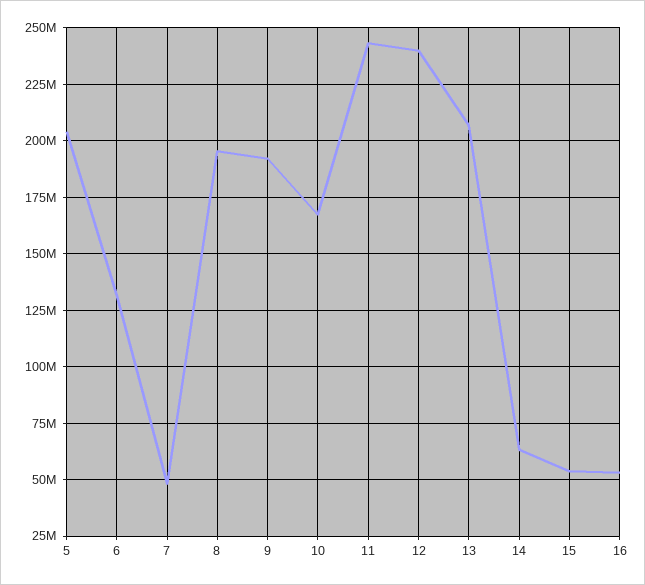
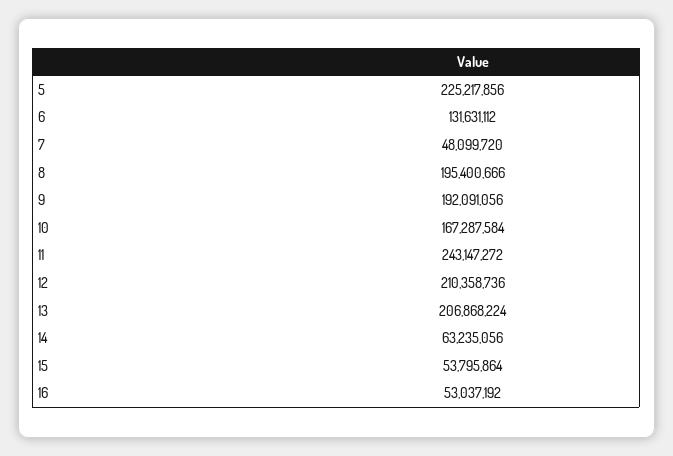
  {
-   "5": 205000000,
+   "5": 225217856,
    "6": 131631112,
    "7": 48099720,
    "8": 195400666,
    "9": 192091056,
    "10": 167287584,
    "11": 243147272,
-   "12": 240000000,
+   "12": 210358736,
    "13": 206868224,
    "14": 63235056,
    "15": 53795864,
    "16": 53037192
  }

